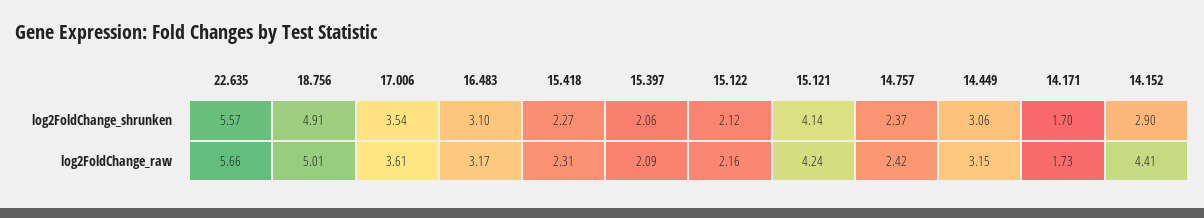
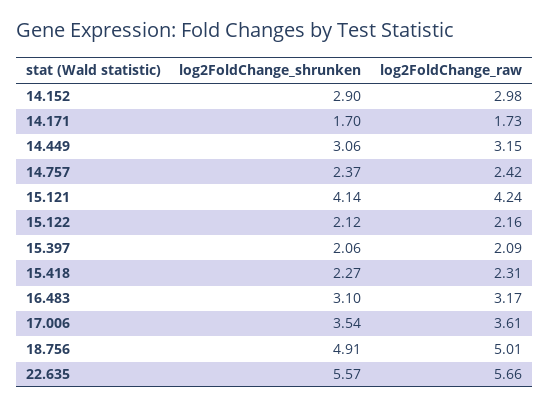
  {
    "22.635": {
      "log2FoldChange_shrunken": 5.57,
      "log2FoldChange_raw": 5.66
    },
    "18.756": {
      "log2FoldChange_shrunken": 4.91,
      "log2FoldChange_raw": 5.01
    },
    "17.006": {
      "log2FoldChange_shrunken": 3.54,
      "log2FoldChange_raw": 3.61
    },
    "16.483": {
      "log2FoldChange_shrunken": 3.1,
      "log2FoldChange_raw": 3.17
    },
    "15.418": {
      "log2FoldChange_shrunken": 2.27,
      "log2FoldChange_raw": 2.31
    },
    "15.397": {
      "log2FoldChange_shrunken": 2.06,
      "log2FoldChange_raw": 2.09
    },
    "15.122": {
      "log2FoldChange_shrunken": 2.12,
      "log2FoldChange_raw": 2.16
    },
    "15.121": {
      "log2FoldChange_shrunken": 4.14,
      "log2FoldChange_raw": 4.24
    },
    "14.757": {
      "log2FoldChange_shrunken": 2.37,
      "log2FoldChange_raw": 2.42
    },
    "14.449": {
      "log2FoldChange_shrunken": 3.06,
      "log2FoldChange_raw": 3.15
    },
    "14.171": {
      "log2FoldChange_shrunken": 1.7,
      "log2FoldChange_raw": 1.73
    },
    "14.152": {
      "log2FoldChange_shrunken": 2.9,
-     "log2FoldChange_raw": 4.41
+     "log2FoldChange_raw": 2.98
    }
  }

